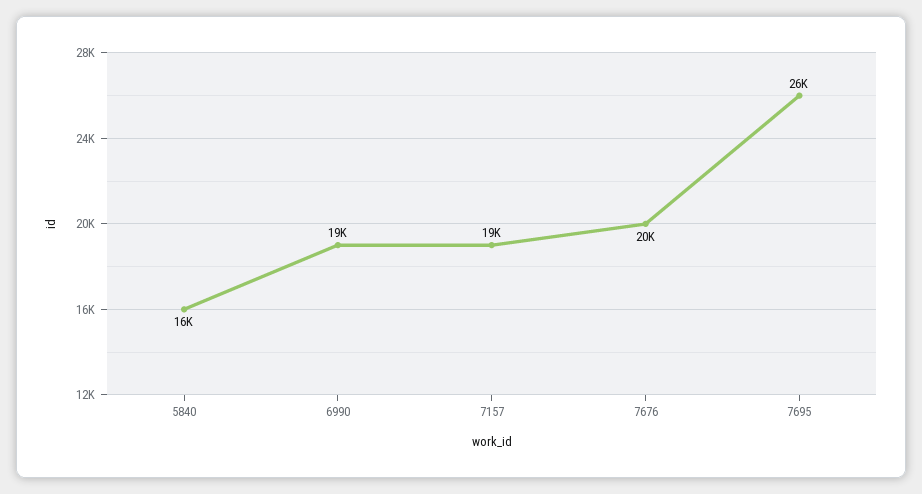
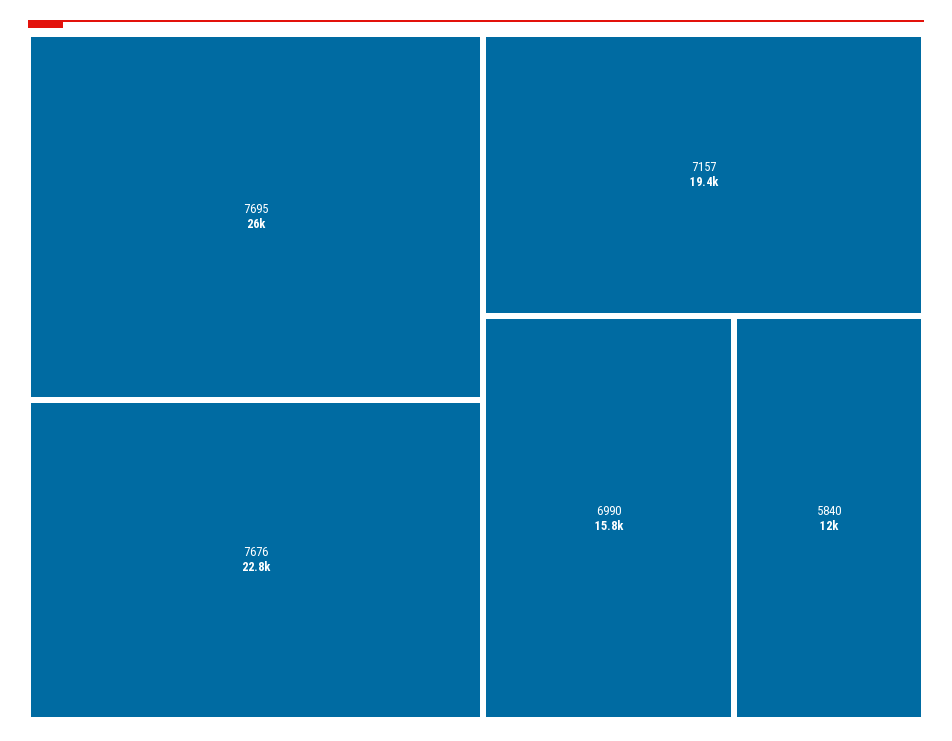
  {
-   "5840": 16000,
+   "5840": 12000,
-   "6990": 19000,
+   "6990": 15800,
    "7157": 19400,
-   "7676": 20000,
+   "7676": 22800,
    "7695": 26000
  }

